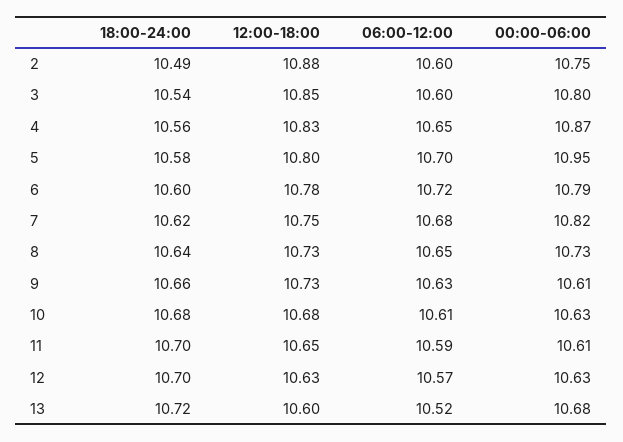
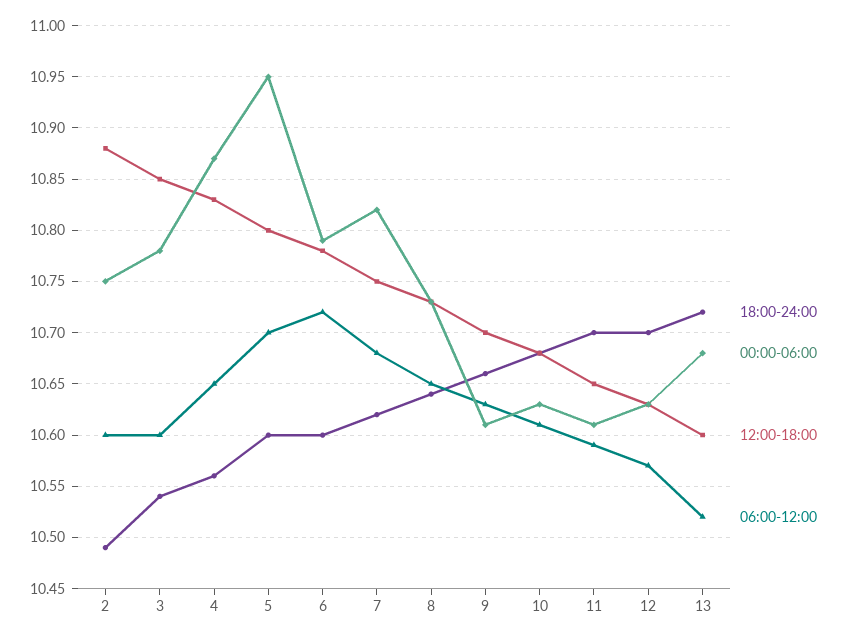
  {
    "18:00-24:00": {
      "2": 10.49,
      "3": 10.54,
      "4": 10.56,
-     "5": 10.58,
+     "5": 10.6,
      "6": 10.6,
      "7": 10.62,
      "8": 10.64,
      "9": 10.66,
      "10": 10.68,
      "11": 10.7,
      "12": 10.7,
      "13": 10.72
    },
    "12:00-18:00": {
      "2": 10.88,
      "3": 10.85,
      "4": 10.83,
      "5": 10.8,
      "6": 10.78,
      "7": 10.75,
      "8": 10.73,
-     "9": 10.73,
+     "9": 10.7,
      "10": 10.68,
      "11": 10.65,
      "12": 10.63,
      "13": 10.6
    },
    "06:00-12:00": {
      "2": 10.6,
      "3": 10.6,
      "4": 10.65,
      "5": 10.7,
      "6": 10.72,
      "7": 10.68,
      "8": 10.65,
      "9": 10.63,
      "10": 10.61,
      "11": 10.59,
      "12": 10.57,
      "13": 10.52
    },
    "00:00-06:00": {
      "2": 10.75,
-     "3": 10.8,
+     "3": 10.78,
      "4": 10.87,
      "5": 10.95,
      "6": 10.79,
      "7": 10.82,
      "8": 10.73,
      "9": 10.61,
      "10": 10.63,
      "11": 10.61,
      "12": 10.63,
      "13": 10.68
    }
  }

